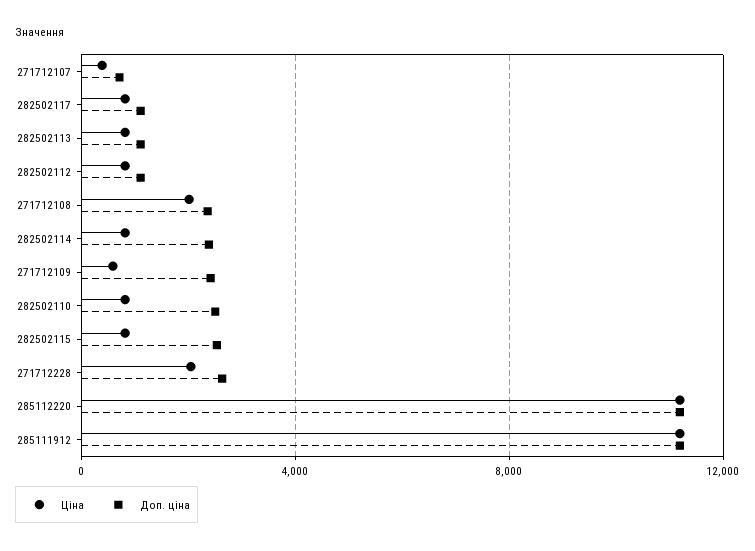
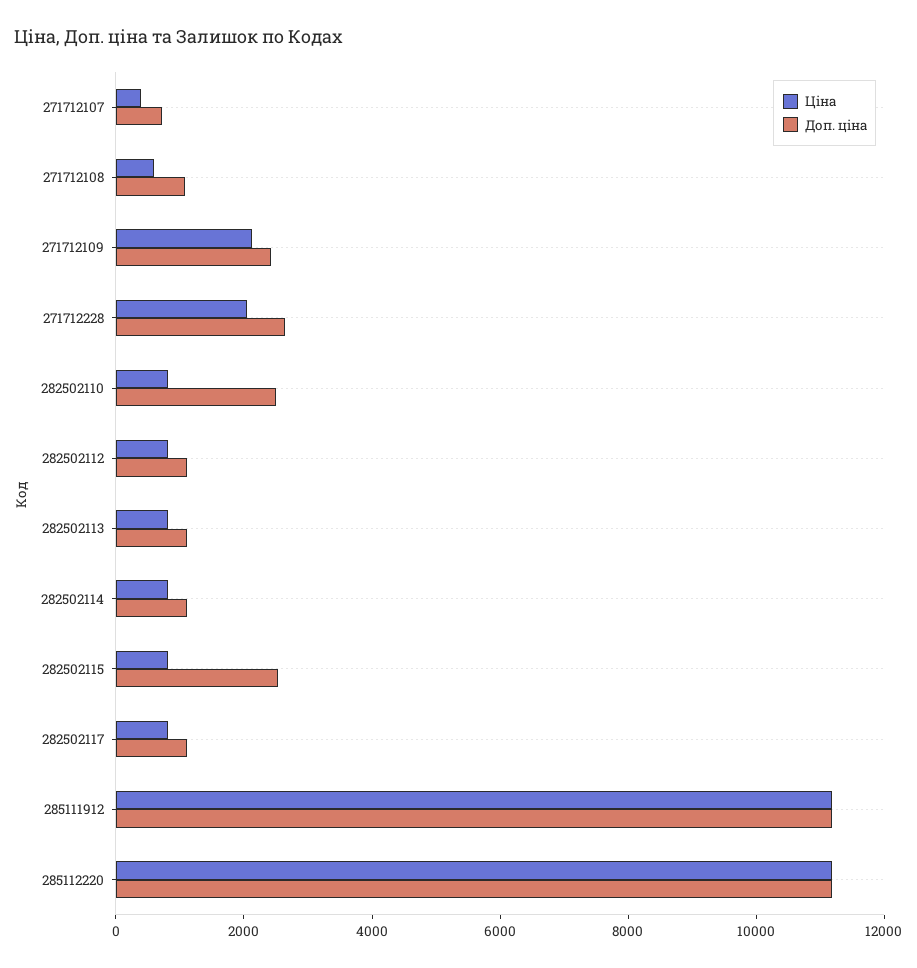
  {
    "Ціна": {
      "271712107": 500,
      "282502117": 1000,
      "282502113": 1000,
      "282502112": 1000,
-     "271712108": 2000,
+     "271712108": 500,
      "282502114": 1000,
-     "271712109": 500,
+     "271712109": 2000,
      "282502110": 1000,
      "282502115": 1000,
      "271712228": 2000,
      "285112220": 11000,
      "285111912": 11000
    },
    "Доп. ціна": {
      "271712107": 500,
      "282502117": 1000,
      "282502113": 1000,
      "282502112": 1000,
-     "271712108": 2500,
+     "271712108": 1000,
-     "282502114": 2500,
+     "282502114": 1000,
      "271712109": 2500,
      "282502110": 2500,
      "282502115": 2500,
      "271712228": 2500,
      "285112220": 11000,
      "285111912": 11000
    }
  }

